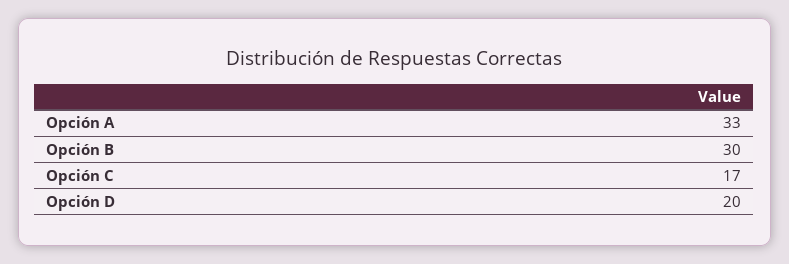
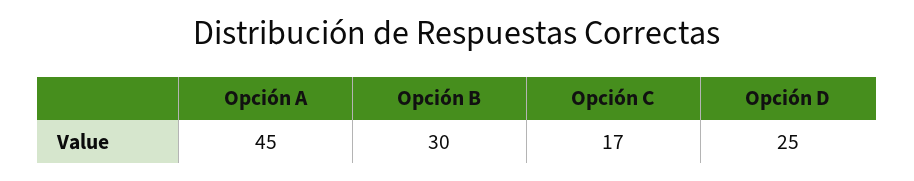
  {
-   "Opción A": 33,
+   "Opción A": 45,
    "Opción B": 30,
    "Opción C": 17,
-   "Opción D": 20
+   "Opción D": 25
  }

